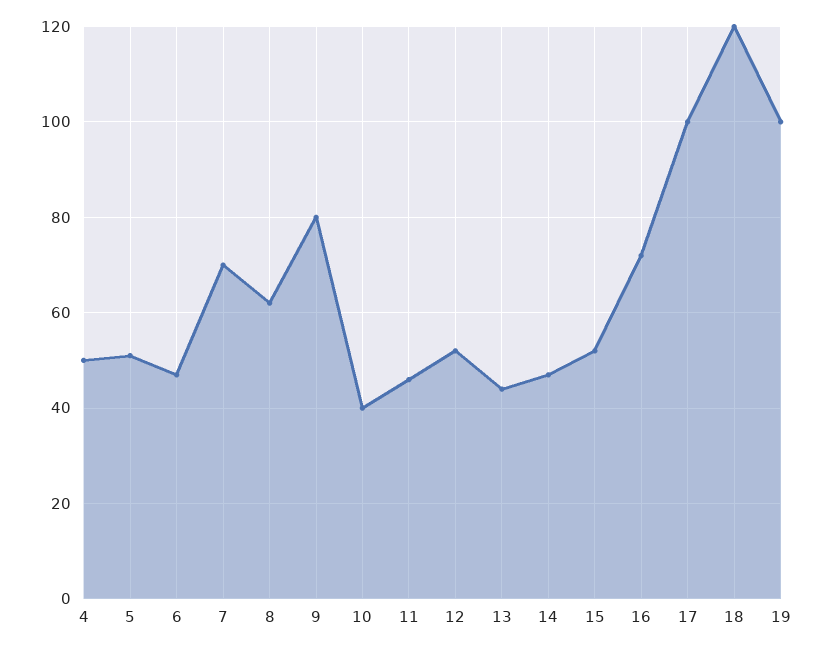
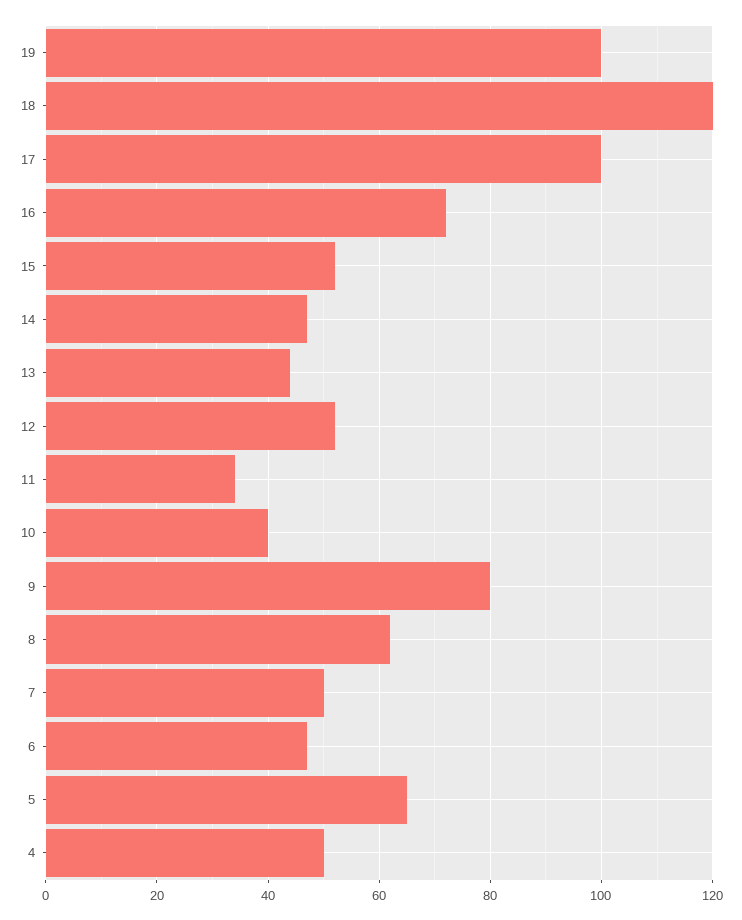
  {
    "4": 50,
-   "5": 50,
+   "5": 65,
    "6": 45,
-   "7": 70,
+   "7": 50,
    "8": 60,
    "9": 80,
    "10": 40,
-   "11": 45,
+   "11": 35,
    "12": 50,
    "13": 45,
    "14": 45,
    "15": 50,
    "16": 70,
    "17": 100,
    "18": 120,
    "19": 100
  }

